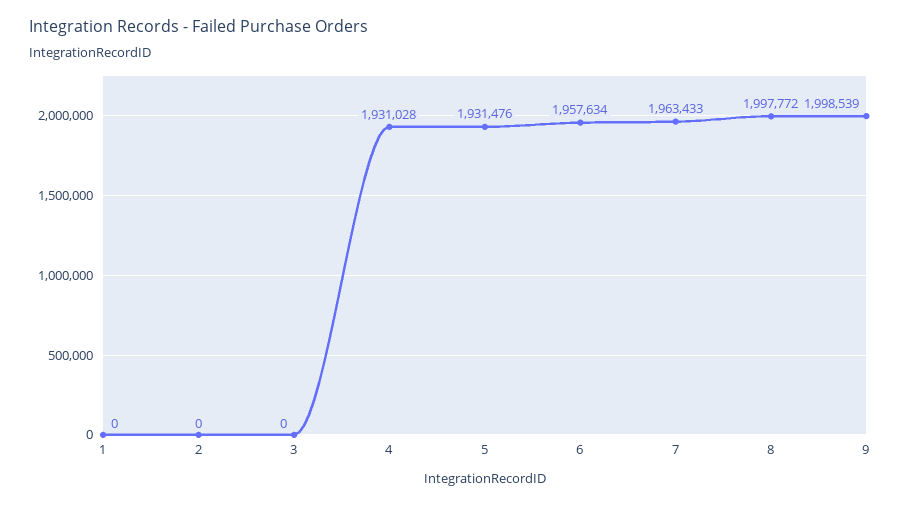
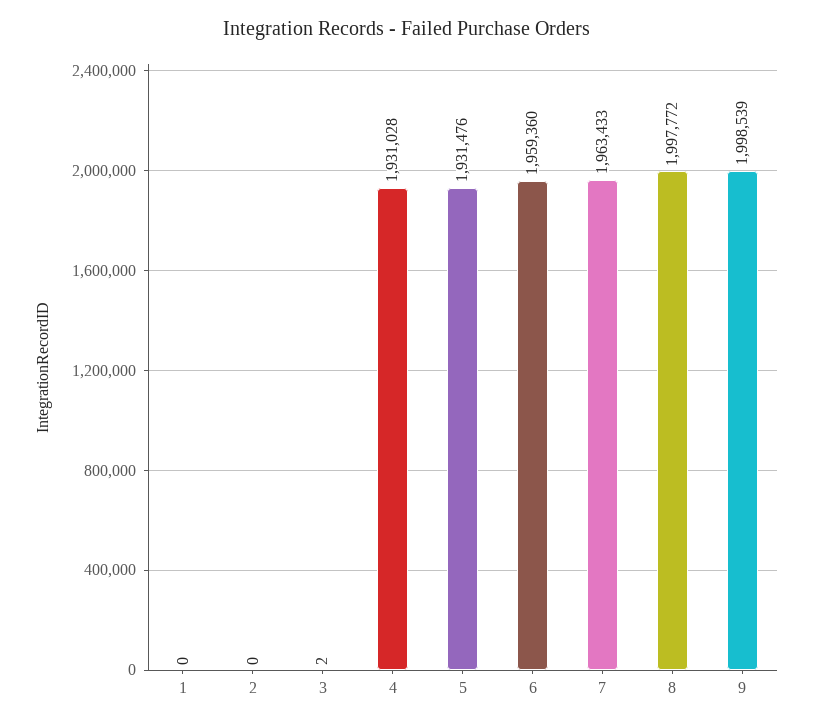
  {
    "1": 0,
    "2": 0,
-   "3": 0,
+   "3": 2,
    "4": 1931028,
    "5": 1931476,
-   "6": 1957634,
+   "6": 1959360,
    "7": 1963433,
    "8": 1997772,
    "9": 1998539
  }

